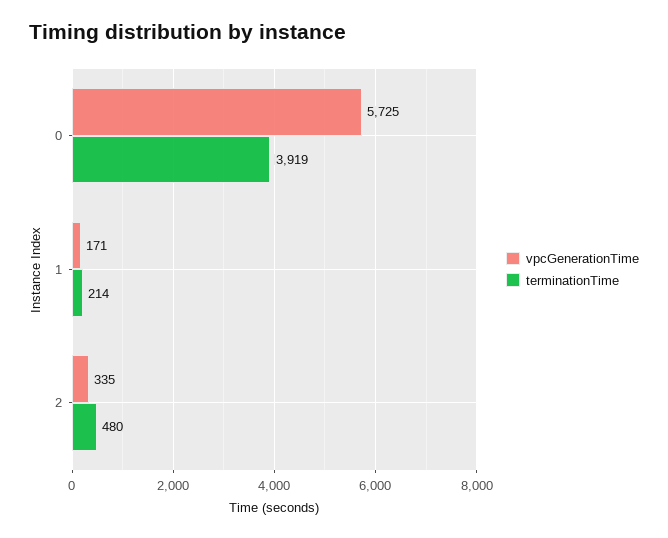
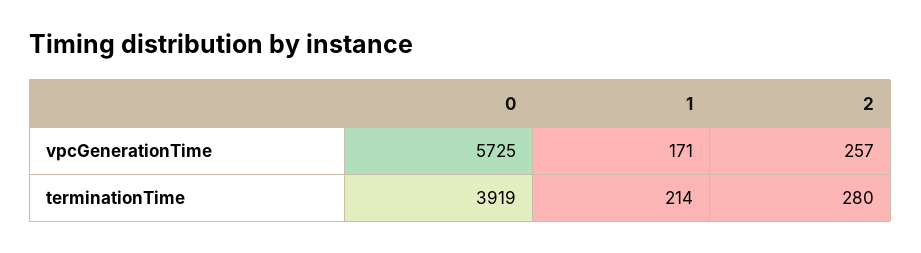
  {
    "vpcGenerationTime": {
      "0": 5725,
      "1": 171,
-     "2": 335
+     "2": 257
    },
    "terminationTime": {
      "0": 3919,
      "1": 214,
-     "2": 480
+     "2": 280
    }
  }

